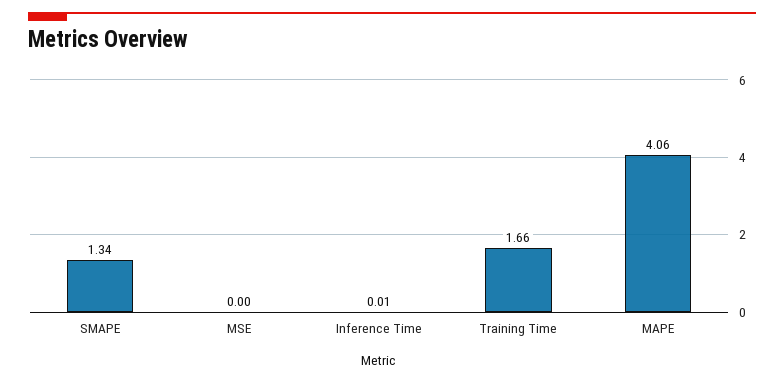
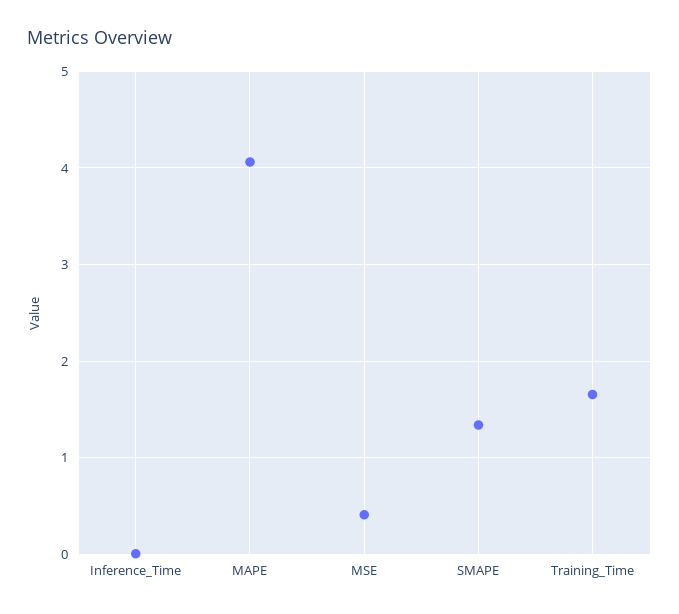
  {
    "SMAPE": 1.34,
-   "MSE": 0,
+   "MSE": 0.4,
    "Inference Time": 0.01,
    "Training Time": 1.66,
    "MAPE": 4.06
  }

